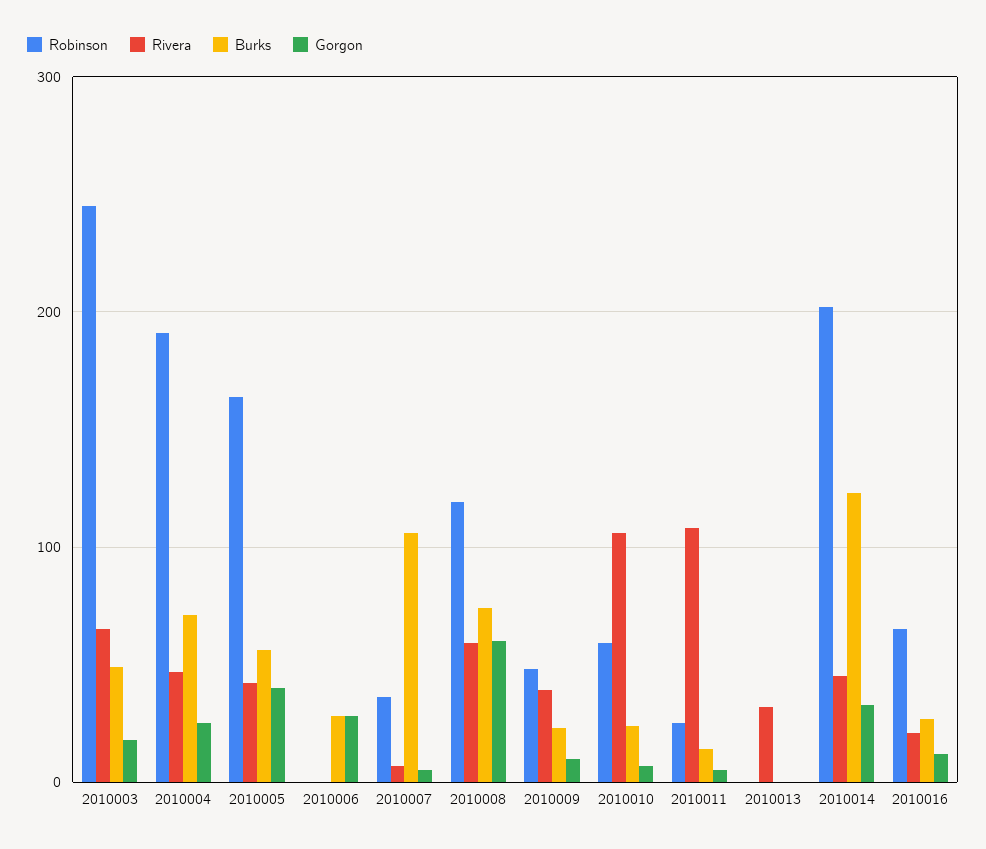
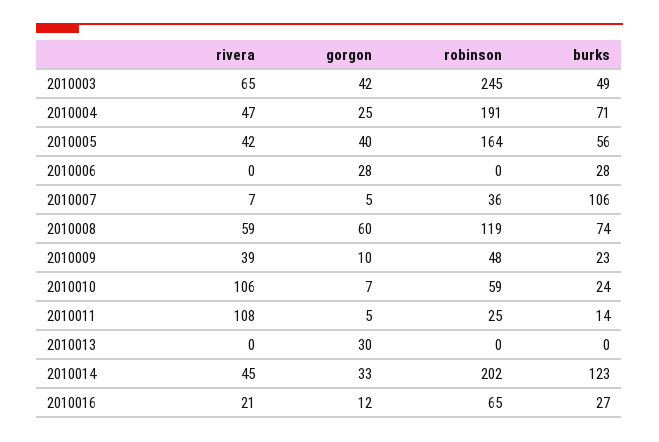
  {
    "Robinson": {
      "2010003": 245,
      "2010004": 191,
      "2010005": 164,
      "2010006": 0,
      "2010007": 36,
      "2010008": 119,
      "2010009": 48,
      "2010010": 59,
      "2010011": 25,
      "2010013": 0,
      "2010014": 202,
      "2010016": 65
    },
    "Rivera": {
      "2010003": 65,
      "2010004": 47,
      "2010005": 42,
      "2010006": 0,
      "2010007": 7,
      "2010008": 59,
      "2010009": 39,
      "2010010": 106,
      "2010011": 108,
-     "2010013": 30,
+     "2010013": 0,
      "2010014": 45,
      "2010016": 21
    },
    "Burks": {
      "2010003": 49,
      "2010004": 71,
      "2010005": 56,
      "2010006": 28,
      "2010007": 106,
      "2010008": 74,
      "2010009": 23,
      "2010010": 24,
      "2010011": 14,
      "2010013": 0,
      "2010014": 123,
      "2010016": 27
    },
    "Gorgon": {
-     "2010003": 20,
+     "2010003": 42,
      "2010004": 25,
      "2010005": 40,
      "2010006": 28,
      "2010007": 5,
      "2010008": 60,
      "2010009": 10,
      "2010010": 7,
      "2010011": 5,
-     "2010013": 0,
+     "2010013": 30,
      "2010014": 33,
      "2010016": 12
    }
  }

